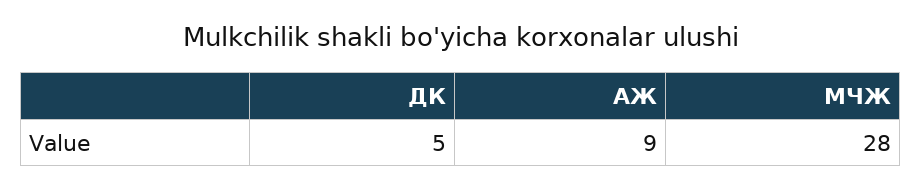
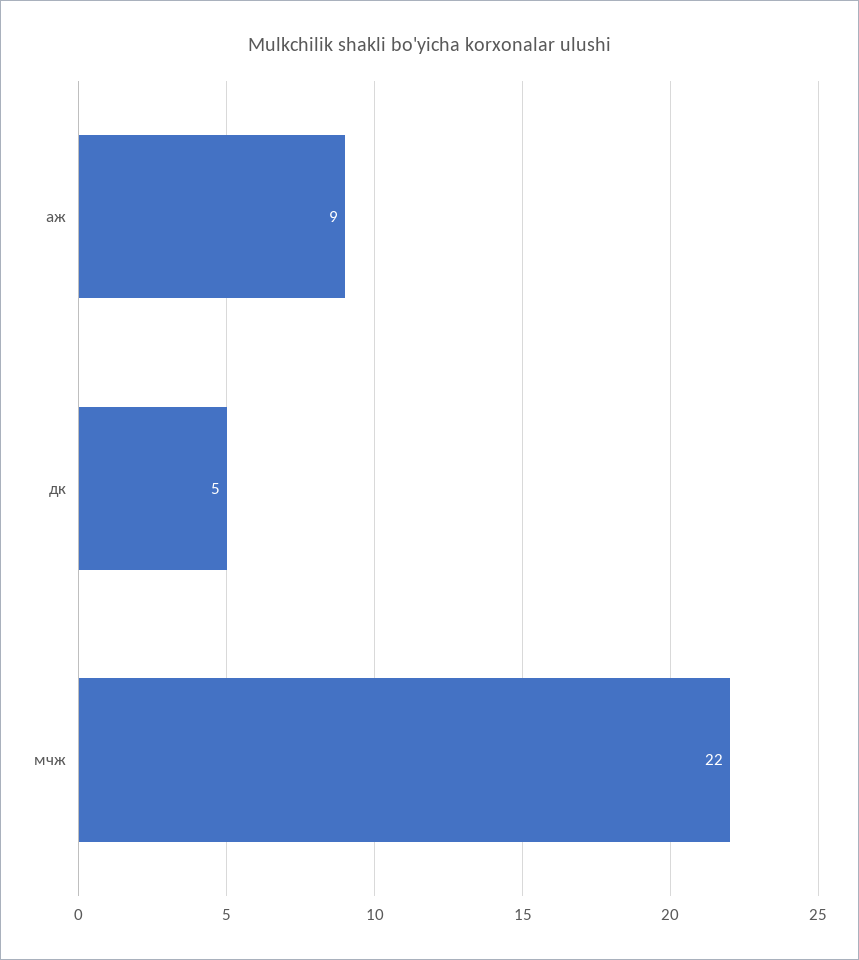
  {
    "ДК": 5,
    "АЖ": 9,
-   "МЧЖ": 28
+   "МЧЖ": 22
  }

